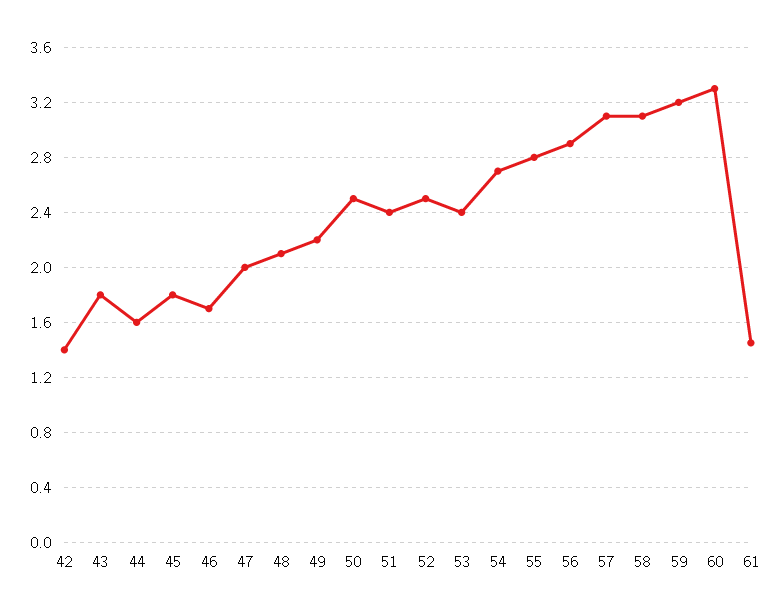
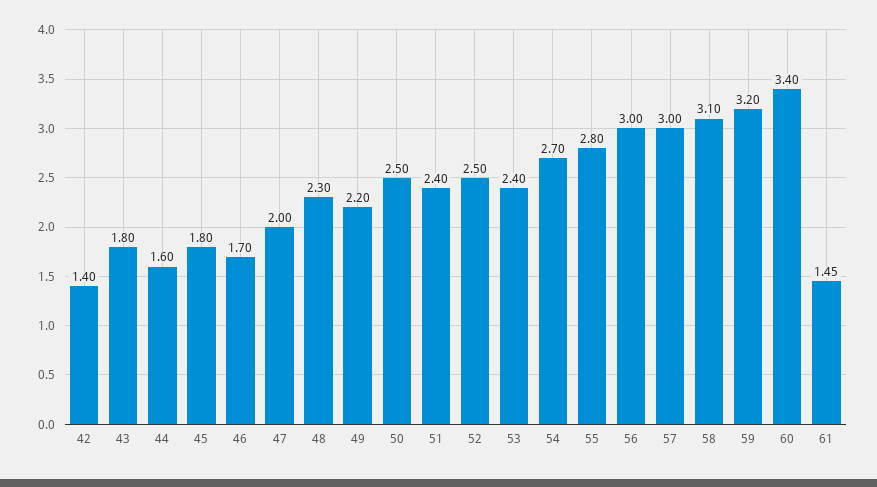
  {
    "42": 1.4,
    "43": 1.8,
    "44": 1.6,
    "45": 1.8,
    "46": 1.7,
    "47": 2,
-   "48": 2.1,
+   "48": 2.3,
    "49": 2.2,
    "50": 2.5,
    "51": 2.4,
    "52": 2.5,
    "53": 2.4,
    "54": 2.7,
    "55": 2.8,
-   "56": 2.9,
+   "56": 3,
-   "57": 3.1,
+   "57": 3,
    "58": 3.1,
    "59": 3.2,
-   "60": 3.3,
+   "60": 3.4,
    "61": 1.45
  }

